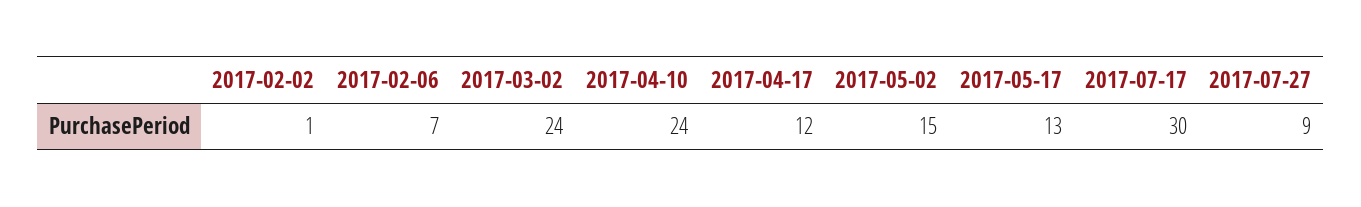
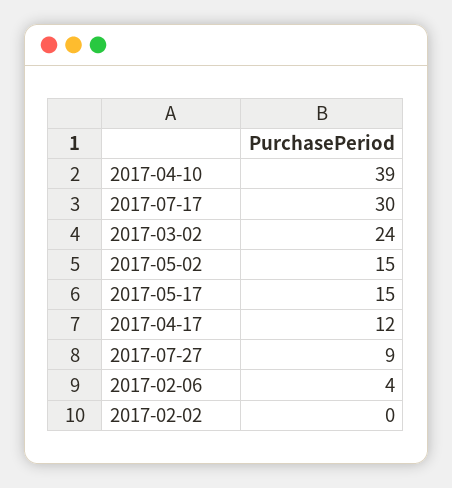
  {
-   "2017-02-02": 1,
+   "2017-02-02": 0,
-   "2017-02-06": 7,
+   "2017-02-06": 4,
    "2017-03-02": 24,
-   "2017-04-10": 24,
+   "2017-04-10": 39,
    "2017-04-17": 12,
    "2017-05-02": 15,
-   "2017-05-17": 13,
+   "2017-05-17": 15,
    "2017-07-17": 30,
    "2017-07-27": 9
  }

